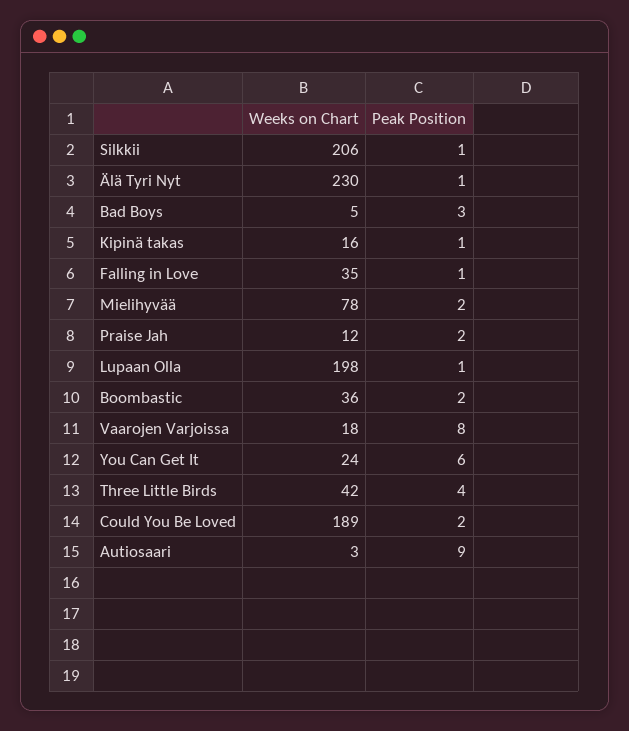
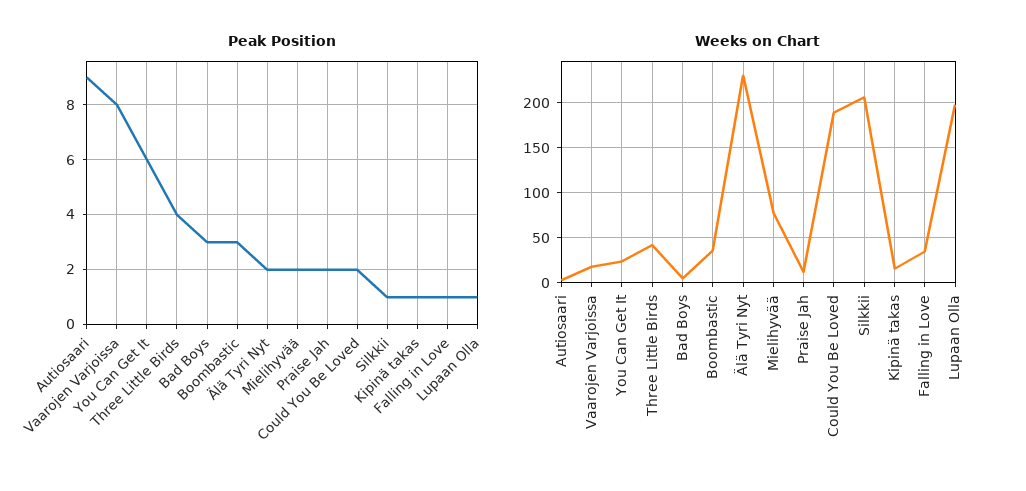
  {
    "Weeks on Chart": {
      "Silkkii": 206,
      "Älä Tyri Nyt": 230,
      "Bad Boys": 5,
      "Kipinä takas": 16,
      "Falling in Love": 35,
      "Mielihyvää": 78,
      "Praise Jah": 12,
      "Lupaan Olla": 198,
      "Boombastic": 36,
      "Vaarojen Varjoissa": 18,
      "You Can Get It": 24,
      "Three Little Birds": 42,
      "Could You Be Loved": 189,
      "Autiosaari": 3
    },
    "Peak Position": {
      "Silkkii": 1,
-     "Älä Tyri Nyt": 1,
+     "Älä Tyri Nyt": 2,
      "Bad Boys": 3,
      "Kipinä takas": 1,
      "Falling in Love": 1,
      "Mielihyvää": 2,
      "Praise Jah": 2,
      "Lupaan Olla": 1,
-     "Boombastic": 2,
+     "Boombastic": 3,
      "Vaarojen Varjoissa": 8,
      "You Can Get It": 6,
      "Three Little Birds": 4,
      "Could You Be Loved": 2,
      "Autiosaari": 9
    }
  }

